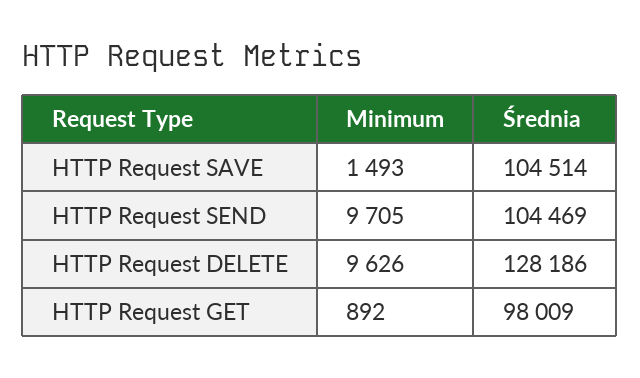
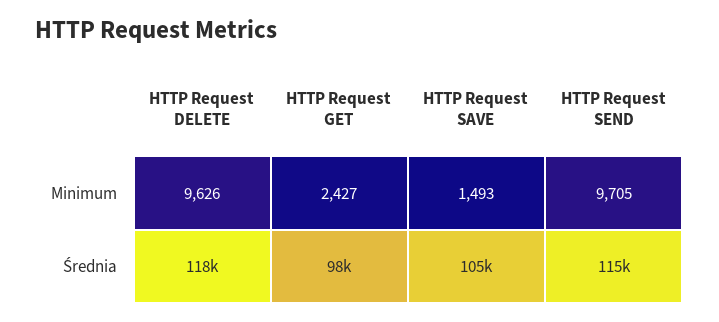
  {
    "Minimum": {
      "HTTP Request SAVE": 1493,
      "HTTP Request SEND": 9705,
      "HTTP Request DELETE": 9626,
-     "HTTP Request GET": 892
+     "HTTP Request GET": 2427
    },
    "Średnia": {
      "HTTP Request SAVE": 104514,
-     "HTTP Request SEND": 104469,
+     "HTTP Request SEND": 115000,
-     "HTTP Request DELETE": 128186,
+     "HTTP Request DELETE": 118000,
      "HTTP Request GET": 98009
    }
  }

